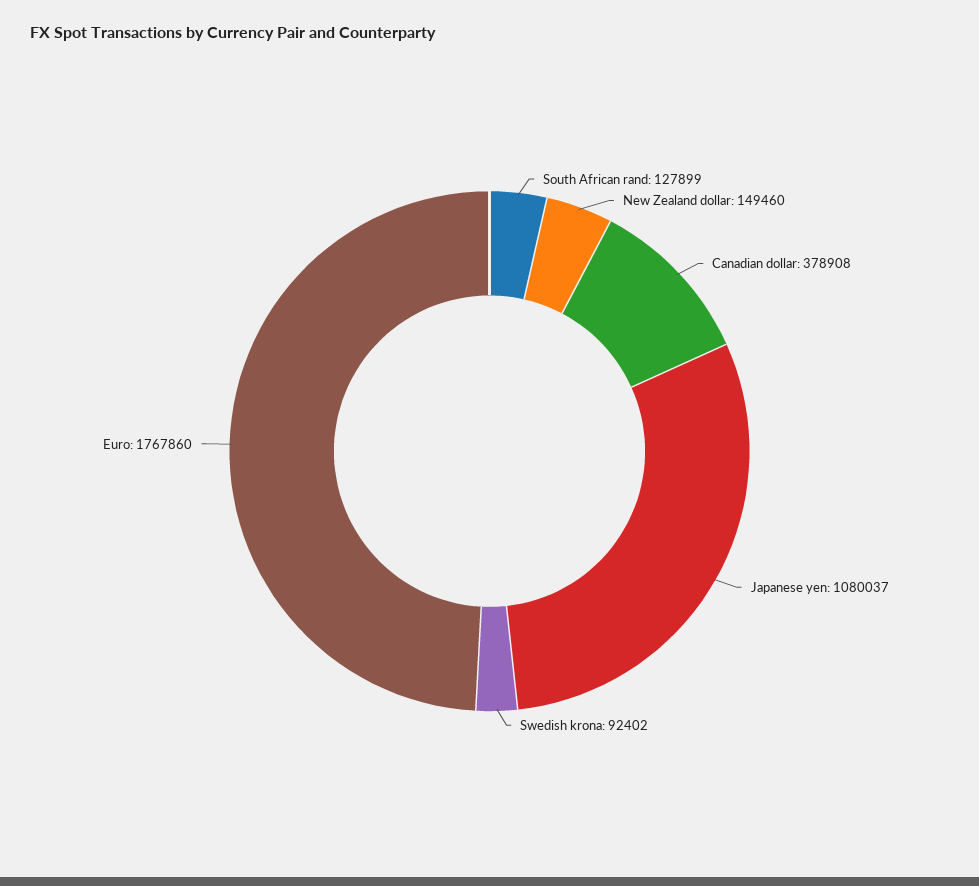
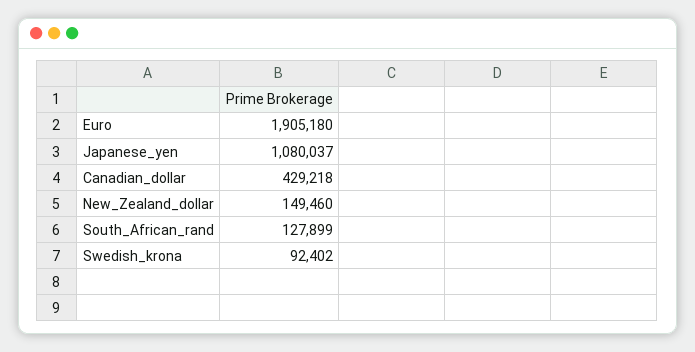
  {
    "South African rand": 127899,
    "New Zealand dollar": 149460,
-   "Canadian dollar": 378908,
+   "Canadian dollar": 429218,
    "Japanese yen": 1080037,
    "Swedish krona": 92402,
-   "Euro": 1767860
+   "Euro": 1905180
  }

